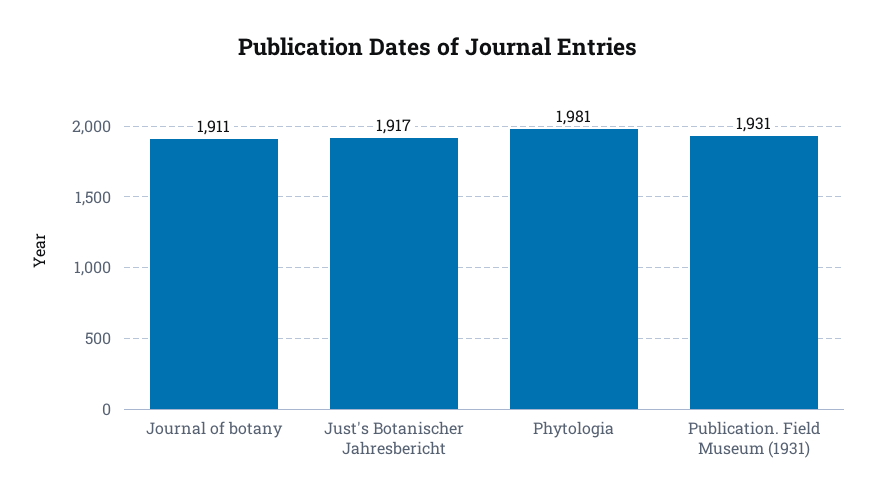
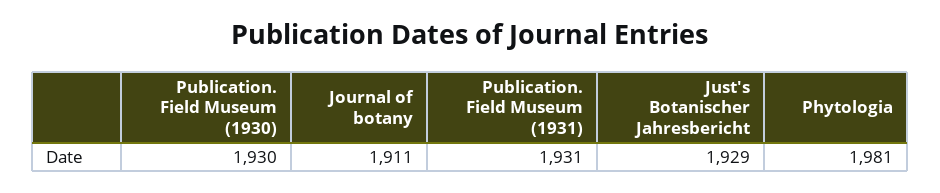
  {
    "Journal of botany": 1911,
-   "Just's Botanischer Jahresbericht": 1917,
+   "Just's Botanischer Jahresbericht": 1929,
    "Phytologia": 1981,
-   "Publication. Field Museum (1931)": 1931
+   "Publication. Field Museum (1931)": 1931,
+   "Publication. Field Museum (1930)": 1930
  }

